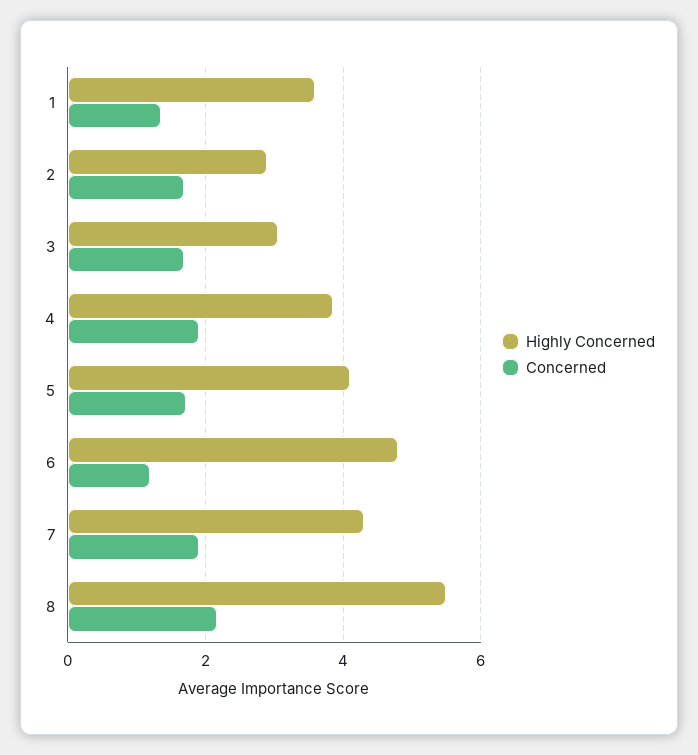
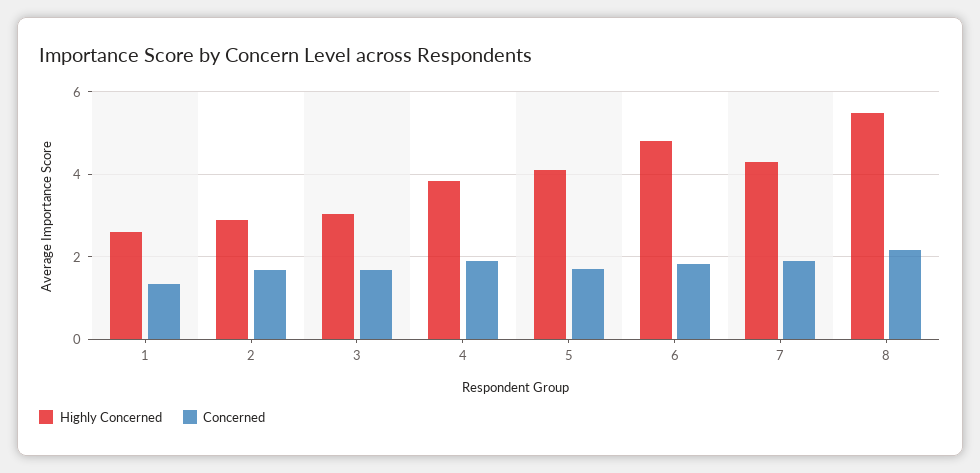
  {
    "Highly Concerned": {
-     "1": 3.6,
+     "1": 2.6,
      "2": 3,
      "3": 3,
      "4": 3.8,
      "5": 4.2,
      "6": 4.8,
      "7": 4.4,
      "8": 5.6
    },
    "Concerned": {
      "1": 1.4,
      "2": 1.6,
      "3": 1.6,
      "4": 2,
      "5": 1.8,
-     "6": 1.2,
+     "6": 1.8,
      "7": 2,
      "8": 2.2
    }
  }

